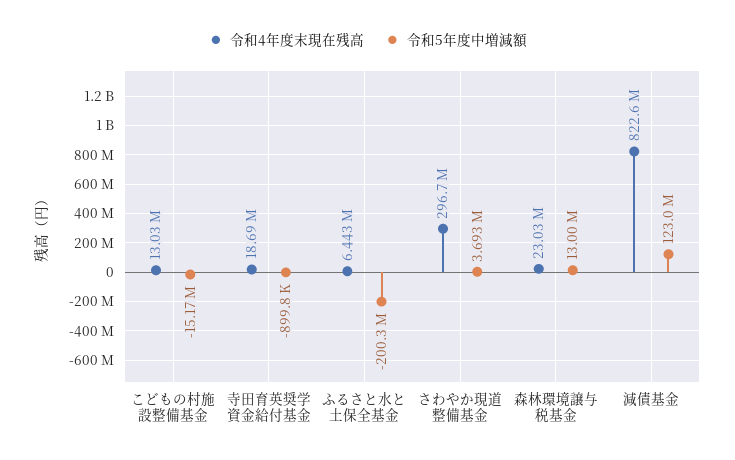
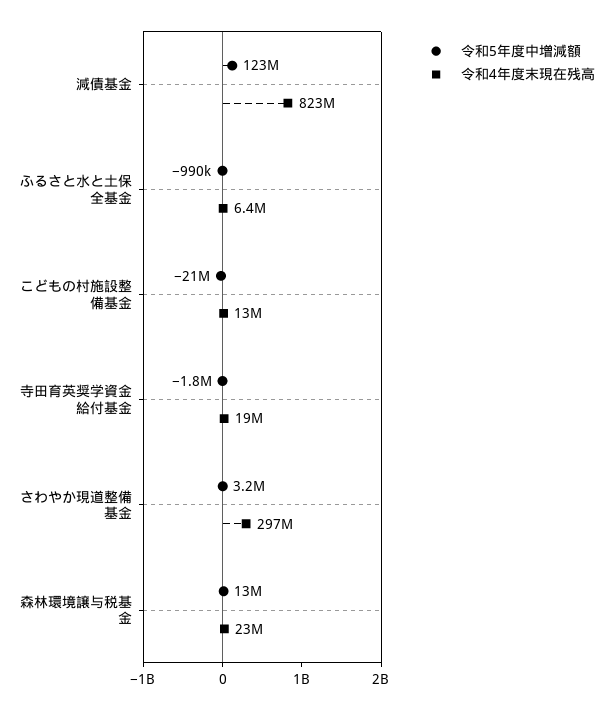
  {
    "令和4年度末現在残高": {
      "こどもの村施設整備基金": 13030000,
      "寺田育英奨学資金給付基金": 18690000,
      "ふるさと水と土保全基金": 6443000,
      "さわやか現道整備基金": 296700000,
      "森林環境譲与税基金": 23030000,
      "減債基金": 822600000
    },
    "令和5年度中増減額": {
-     "こどもの村施設整備基金": -15170000,
+     "こどもの村施設整備基金": -21000000,
-     "寺田育英奨学資金給付基金": -899800,
+     "寺田育英奨学資金給付基金": -1800000,
-     "ふるさと水と土保全基金": -200300000,
+     "ふるさと水と土保全基金": -990000,
-     "さわやか現道整備基金": 3693000,
+     "さわやか現道整備基金": 3200000,
      "森林環境譲与税基金": 13000000,
      "減債基金": 123000000
    }
  }

